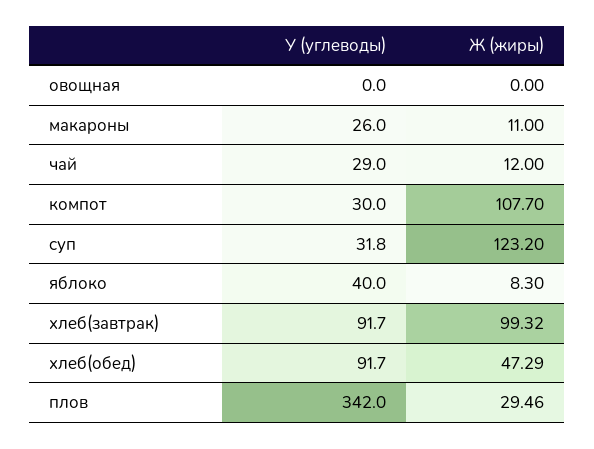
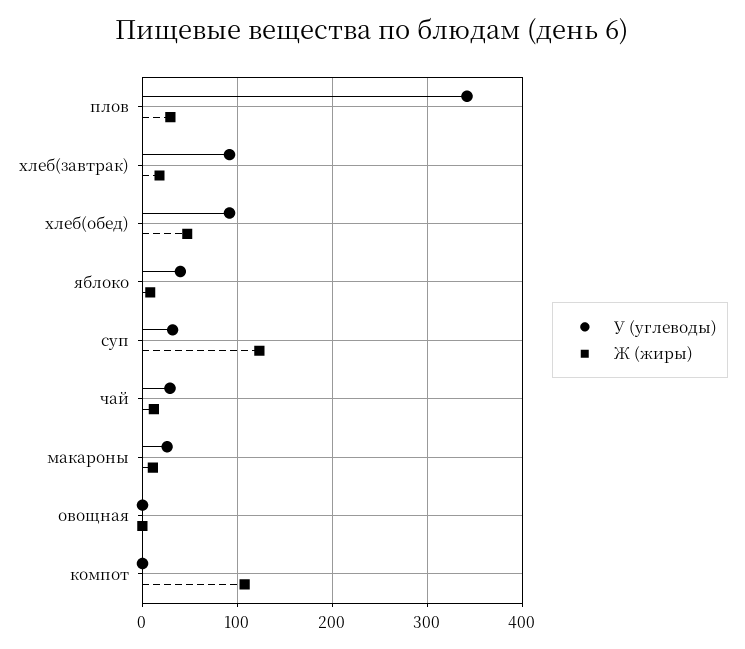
  {
    "У (углеводы)": {
      "овощная": 0,
      "макароны": 26,
      "чай": 29,
-     "компот": 30,
+     "компот": 0,
      "суп": 31.8,
      "яблоко": 40,
      "хлеб(завтрак)": 91.7,
      "хлеб(обед)": 91.7,
      "плов": 342
    },
    "Ж (жиры)": {
      "овощная": 0,
      "макароны": 11,
      "чай": 12,
      "компот": 107.7,
      "суп": 123.2,
      "яблоко": 8.3,
-     "хлеб(завтрак)": 99.32,
+     "хлеб(завтрак)": 20,
      "хлеб(обед)": 47.29,
      "плов": 29.46
    }
  }

